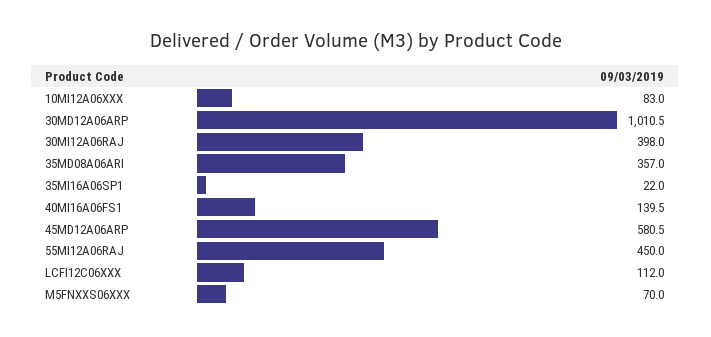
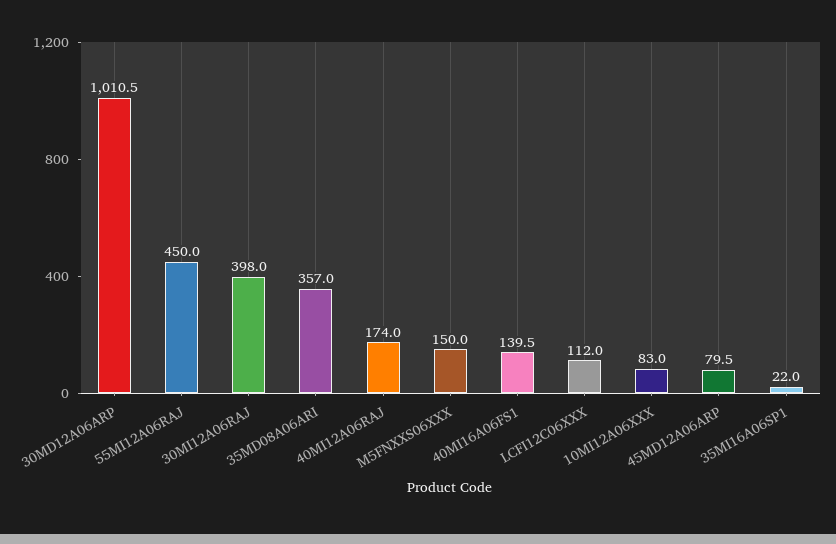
  {
    "10MI12A06XXX": 83,
    "30MD12A06ARP": 1010.5,
    "30MI12A06RAJ": 398,
    "35MD08A06ARI": 357,
    "35MI16A06SP1": 22,
    "40MI16A06FS1": 139.5,
-   "45MD12A06ARP": 580.5,
+   "45MD12A06ARP": 79.5,
    "55MI12A06RAJ": 450,
    "LCFI12C06XXX": 112,
-   "M5FNXXS06XXX": 70
+   "M5FNXXS06XXX": 150,
+   "40MI12A06RAJ": 174
  }

